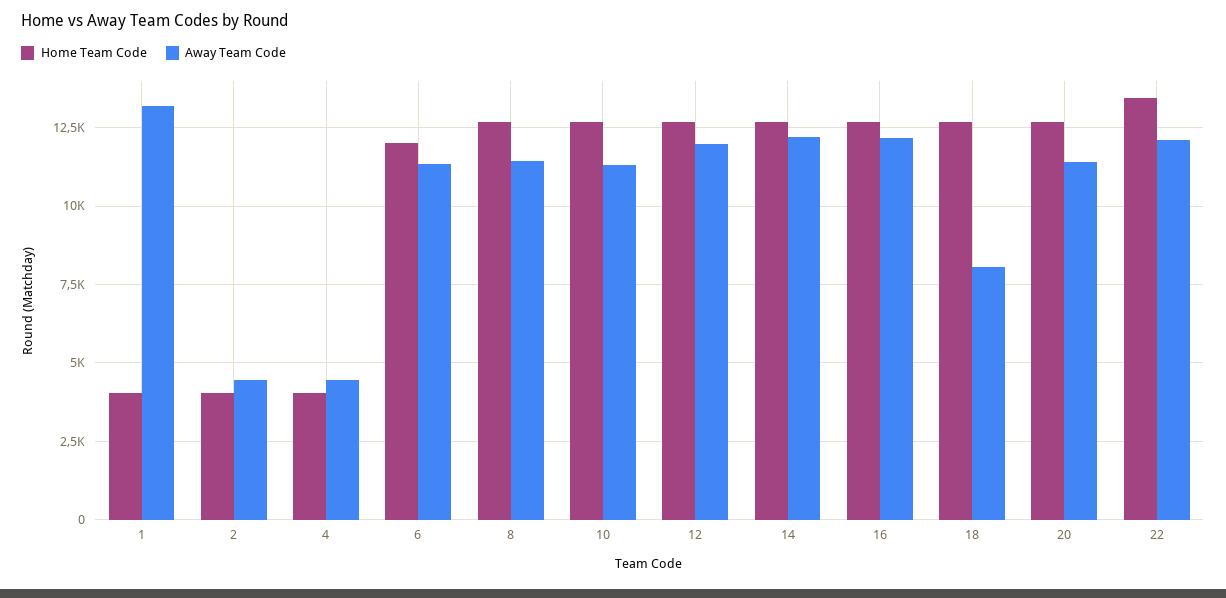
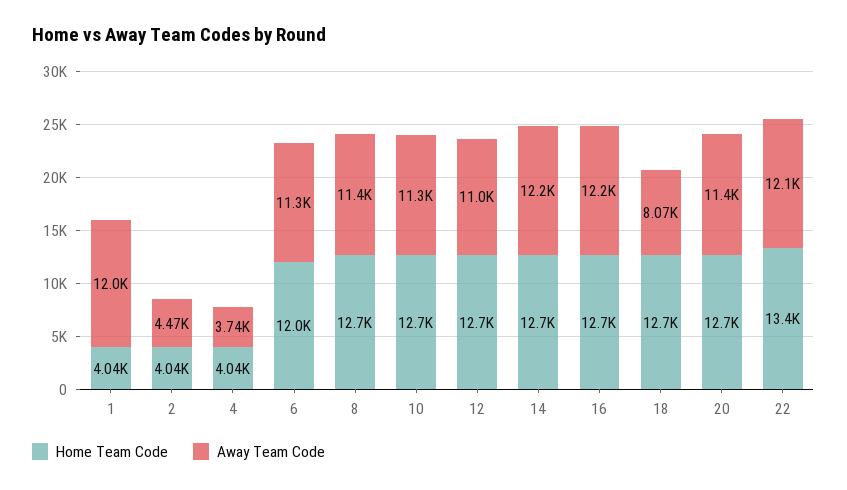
  {
    "Home Team Code": {
      "1": 4040,
      "2": 4040,
      "4": 4040,
      "6": 12000,
      "8": 12700,
      "10": 12700,
      "12": 12700,
      "14": 12700,
      "16": 12700,
      "18": 12700,
      "20": 12700,
      "22": 13400
    },
    "Away Team Code": {
-     "1": 13250,
+     "1": 12000,
      "2": 4470,
-     "4": 4500,
+     "4": 3740,
      "6": 11300,
      "8": 11400,
      "10": 11300,
-     "12": 12000,
+     "12": 11000,
      "14": 12200,
      "16": 12200,
      "18": 8070,
      "20": 11400,
      "22": 12100
    }
  }

